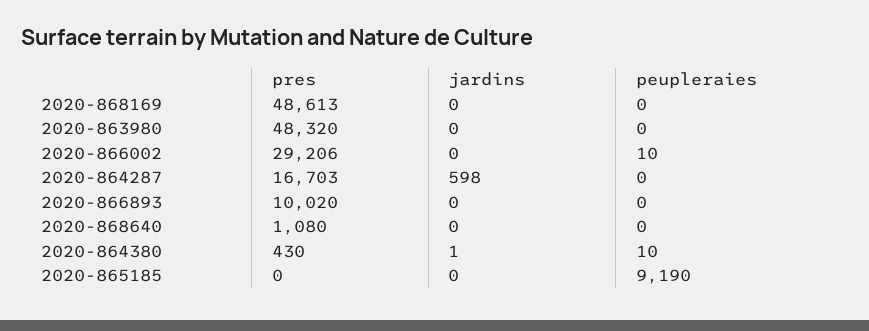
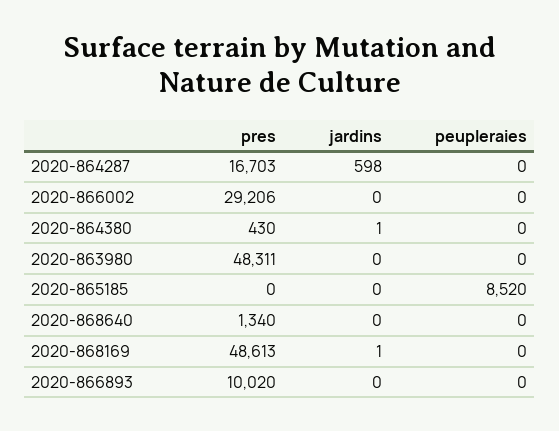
  {
    "pres": {
      "2020-868169": 48613,
-     "2020-863980": 48320,
+     "2020-863980": 48311,
      "2020-866002": 29206,
      "2020-864287": 16703,
      "2020-866893": 10020,
-     "2020-868640": 1080,
+     "2020-868640": 1340,
      "2020-864380": 430,
      "2020-865185": 0
    },
    "jardins": {
-     "2020-868169": 0,
+     "2020-868169": 1,
      "2020-863980": 0,
      "2020-866002": 0,
      "2020-864287": 598,
      "2020-866893": 0,
      "2020-868640": 0,
      "2020-864380": 1,
      "2020-865185": 0
    },
    "peupleraies": {
      "2020-868169": 0,
      "2020-863980": 0,
-     "2020-866002": 10,
+     "2020-866002": 0,
      "2020-864287": 0,
      "2020-866893": 0,
      "2020-868640": 0,
-     "2020-864380": 10,
+     "2020-864380": 0,
-     "2020-865185": 9190
+     "2020-865185": 8520
    }
  }

